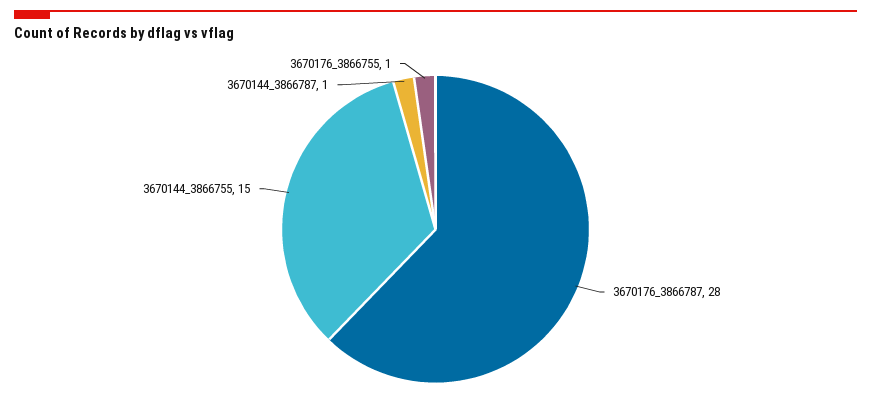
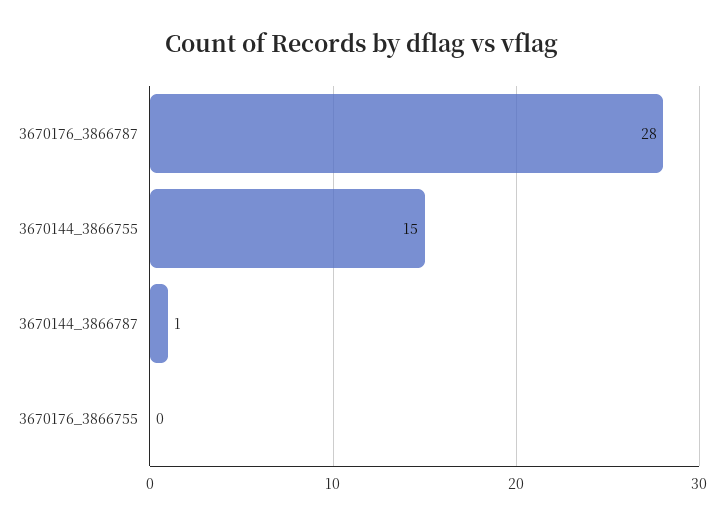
  {
    "3670176_3866787": 28,
    "3670144_3866755": 15,
    "3670144_3866787": 1,
-   "3670176_3866755": 1
+   "3670176_3866755": 0
  }

